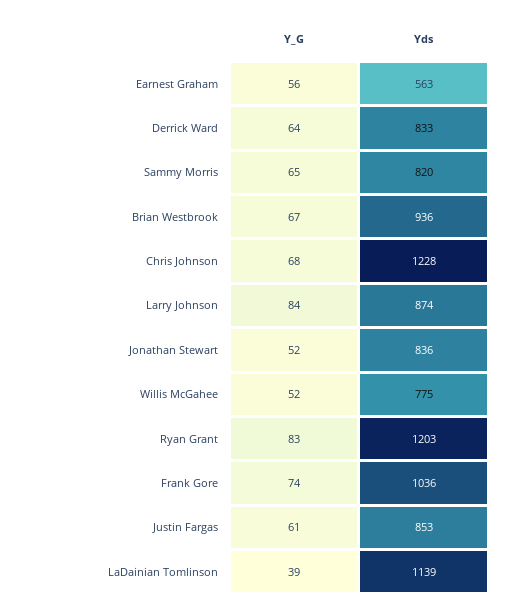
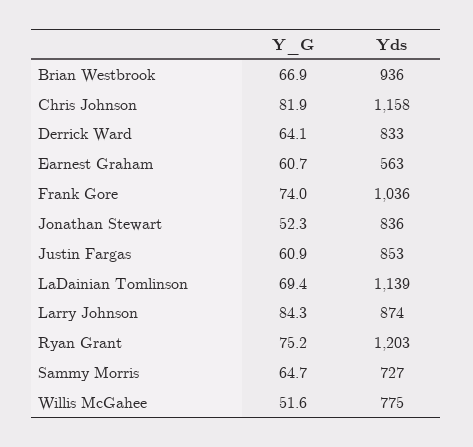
  {
    "Y_G": {
-     "Earnest Graham": 56,
+     "Earnest Graham": 60.7,
      "Derrick Ward": 64.1,
      "Sammy Morris": 64.7,
      "Brian Westbrook": 66.9,
-     "Chris Johnson": 68,
+     "Chris Johnson": 81.9,
      "Larry Johnson": 84.3,
      "Jonathan Stewart": 52.3,
      "Willis McGahee": 51.6,
-     "Ryan Grant": 83,
+     "Ryan Grant": 75.2,
      "Frank Gore": 74,
      "Justin Fargas": 60.9,
-     "LaDainian Tomlinson": 39
+     "LaDainian Tomlinson": 69.4
    },
    "Yds": {
      "Earnest Graham": 563,
      "Derrick Ward": 833,
-     "Sammy Morris": 820,
+     "Sammy Morris": 727,
      "Brian Westbrook": 936,
-     "Chris Johnson": 1228,
+     "Chris Johnson": 1158,
      "Larry Johnson": 874,
      "Jonathan Stewart": 836,
      "Willis McGahee": 775,
      "Ryan Grant": 1203,
      "Frank Gore": 1036,
      "Justin Fargas": 853,
      "LaDainian Tomlinson": 1139
    }
  }

